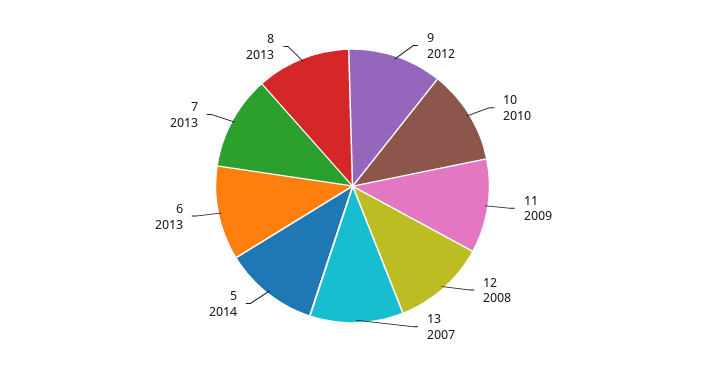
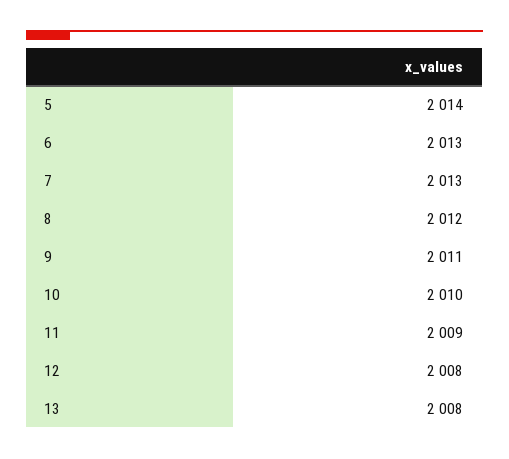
  {
-   "9": 2012,
+   "9": 2011,
    "10": 2010,
    "11": 2009,
    "12": 2008,
-   "13": 2007,
+   "13": 2008,
    "5": 2014,
    "6": 2013,
    "7": 2013,
-   "8": 2013
+   "8": 2012
  }

